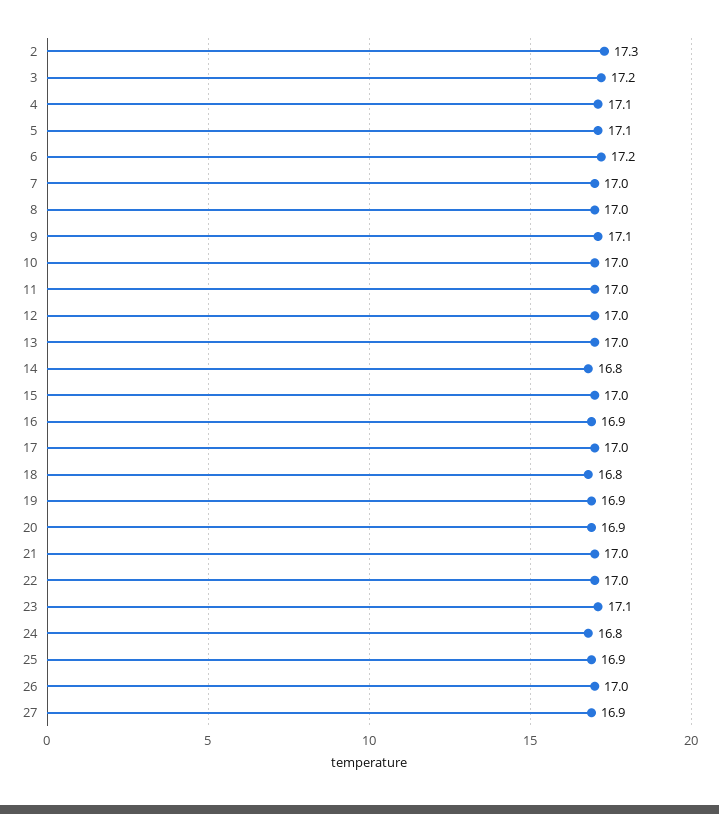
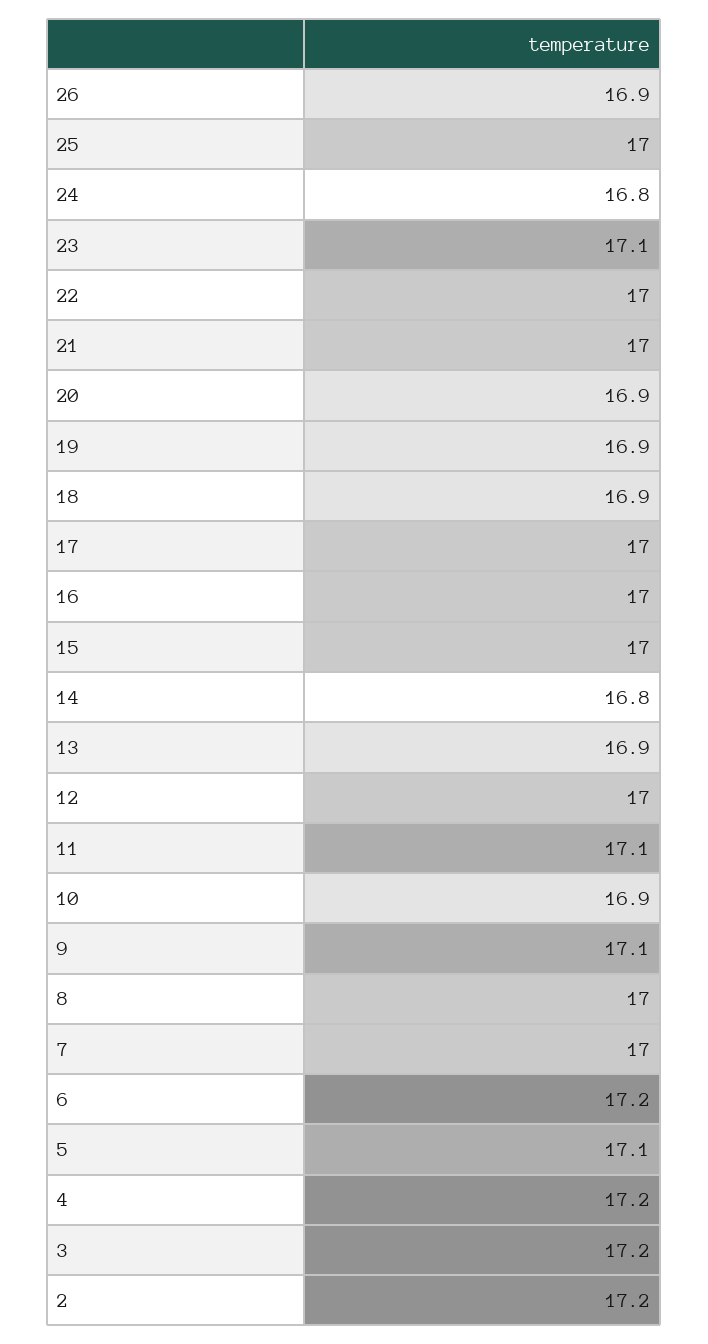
  {
-   "2": 17.3,
+   "2": 17.2,
    "3": 17.2,
-   "4": 17.1,
+   "4": 17.2,
    "5": 17.1,
    "6": 17.2,
    "7": 17,
    "8": 17,
    "9": 17.1,
-   "10": 17,
+   "10": 16.9,
-   "11": 17,
+   "11": 17.1,
    "12": 17,
-   "13": 17,
+   "13": 16.9,
    "14": 16.8,
    "15": 17,
-   "16": 16.9,
+   "16": 17,
    "17": 17,
-   "18": 16.8,
+   "18": 16.9,
    "19": 16.9,
    "20": 16.9,
    "21": 17,
    "22": 17,
    "23": 17.1,
    "24": 16.8,
-   "25": 16.9,
+   "25": 17,
-   "26": 17,
+   "26": 16.9
-   "27": 16.9
  }

